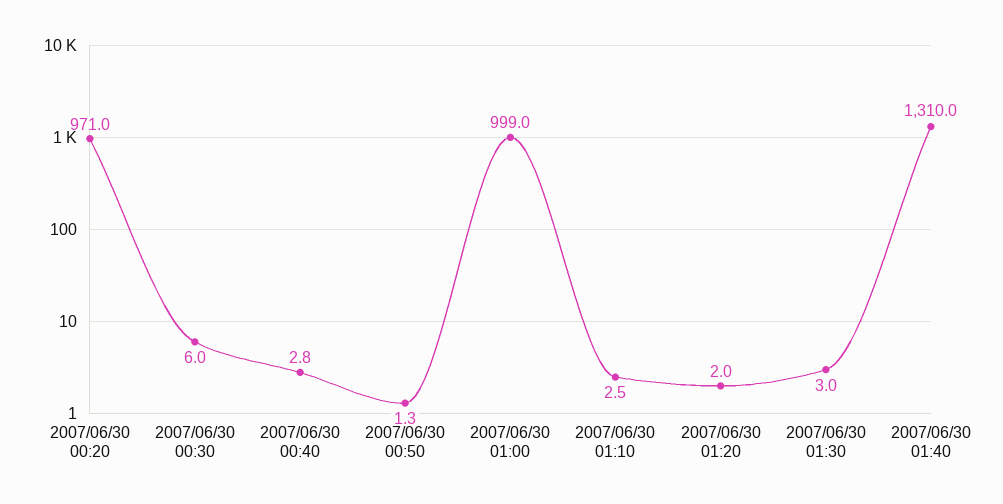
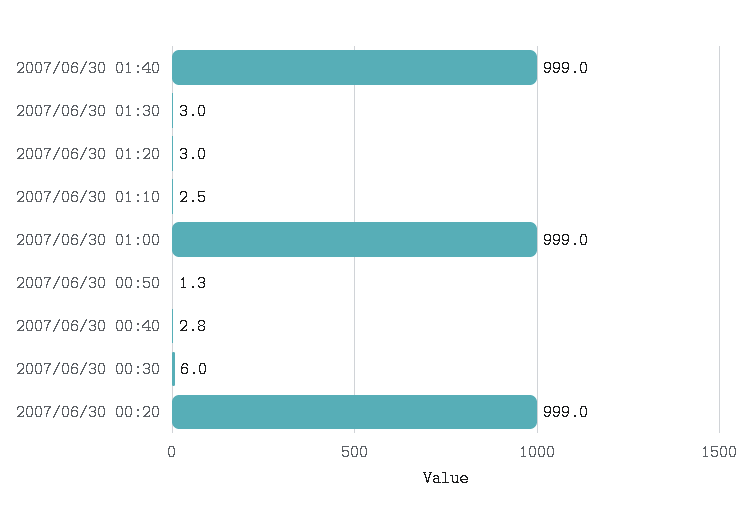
  {
-   "2007/06/30 00:20": 971,
+   "2007/06/30 00:20": 999,
    "2007/06/30 00:30": 6,
    "2007/06/30 00:40": 2.8,
    "2007/06/30 00:50": 1.3,
    "2007/06/30 01:00": 999,
    "2007/06/30 01:10": 2.5,
-   "2007/06/30 01:20": 2,
+   "2007/06/30 01:20": 3,
    "2007/06/30 01:30": 3,
-   "2007/06/30 01:40": 1310
+   "2007/06/30 01:40": 999
  }

